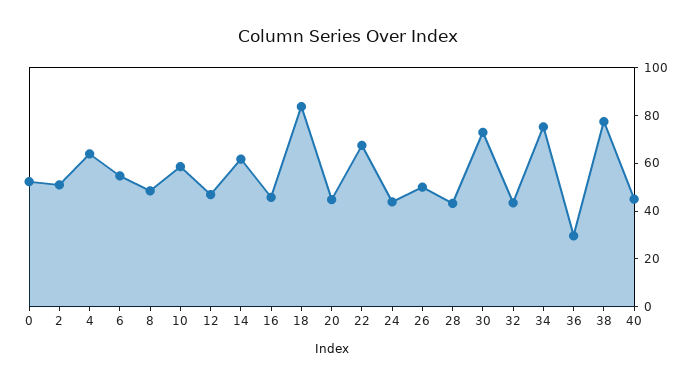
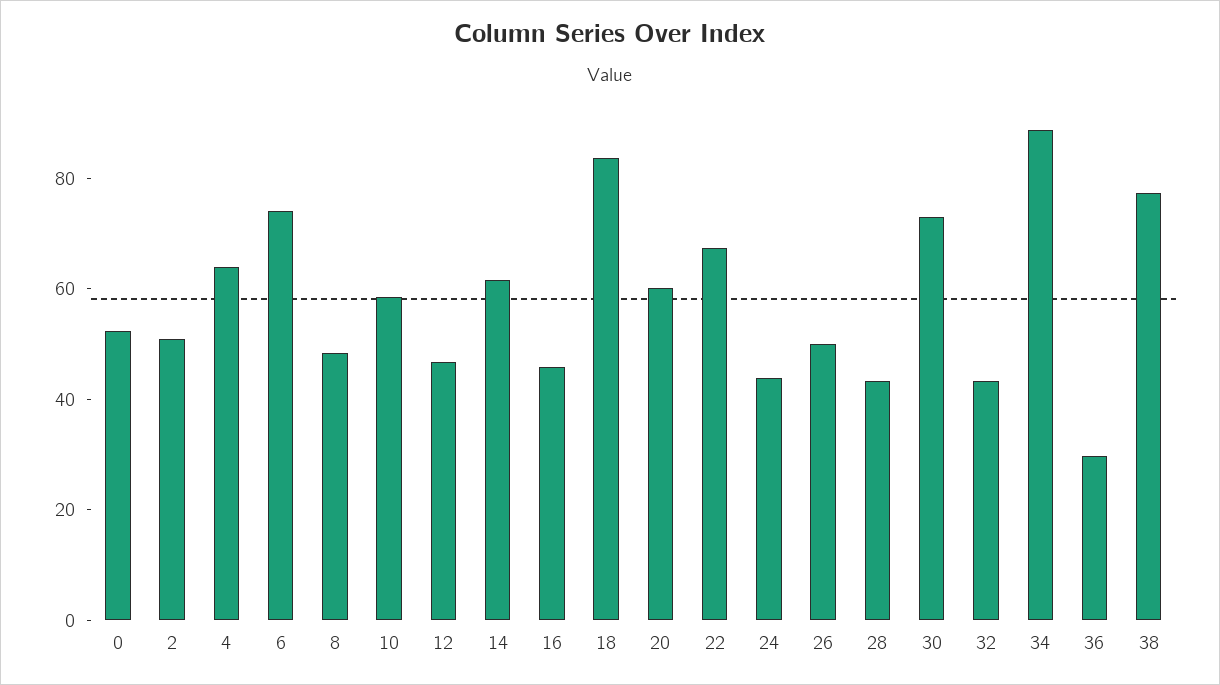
  {
    "0": 50,
    "2": 50,
    "4": 65,
-   "6": 55,
+   "6": 75,
    "8": 50,
    "10": 60,
    "12": 45,
    "14": 60,
    "16": 45,
    "18": 85,
-   "20": 45,
+   "20": 60,
    "22": 65,
    "24": 45,
    "26": 50,
    "28": 45,
    "30": 75,
    "32": 45,
-   "34": 75,
+   "34": 90,
    "36": 30,
-   "38": 75,
+   "38": 75
-   "40": 45
  }

